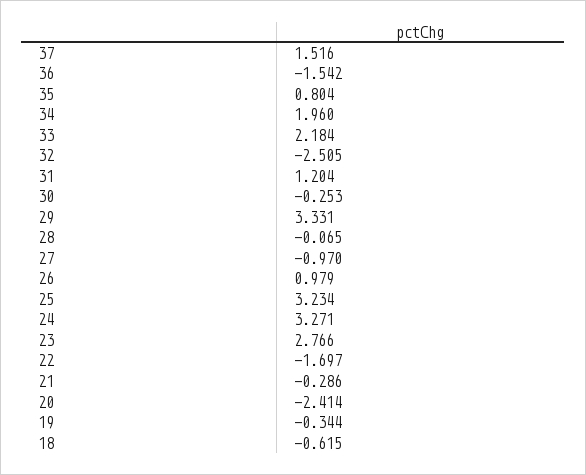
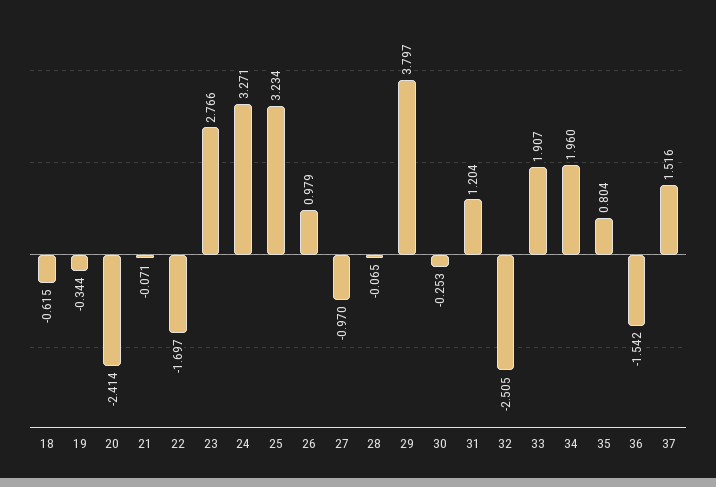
  {
    "37": 1.516,
    "36": -1.542,
    "35": 0.804,
    "34": 1.96,
-   "33": 2.184,
+   "33": 1.907,
    "32": -2.505,
    "31": 1.204,
    "30": -0.253,
-   "29": 3.331,
+   "29": 3.797,
    "28": -0.065,
    "27": -0.97,
    "26": 0.979,
    "25": 3.234,
    "24": 3.271,
    "23": 2.766,
    "22": -1.697,
-   "21": -0.286,
+   "21": -0.071,
    "20": -2.414,
    "19": -0.344,
    "18": -0.615
  }

